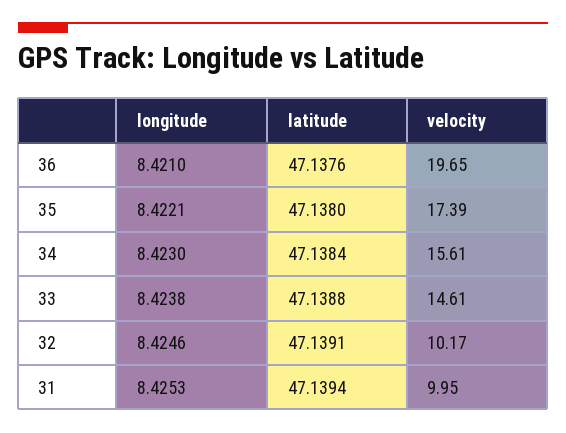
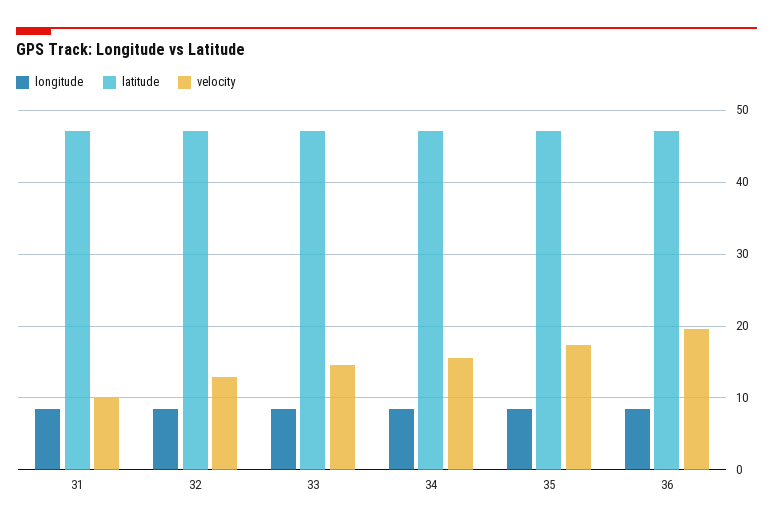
  {
    "longitude": {
      "36": 8.421,
      "35": 8.4221,
      "34": 8.423,
      "33": 8.4238,
      "32": 8.4246,
      "31": 8.4253
    },
    "latitude": {
      "36": 47.1376,
      "35": 47.138,
      "34": 47.1384,
      "33": 47.1388,
      "32": 47.1391,
      "31": 47.1394
    },
    "velocity": {
      "36": 19.65,
      "35": 17.39,
      "34": 15.61,
      "33": 14.61,
-     "32": 10.17,
+     "32": 13,
      "31": 9.95
    }
  }

